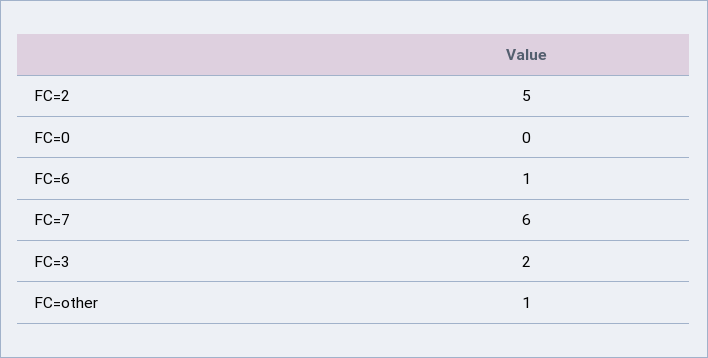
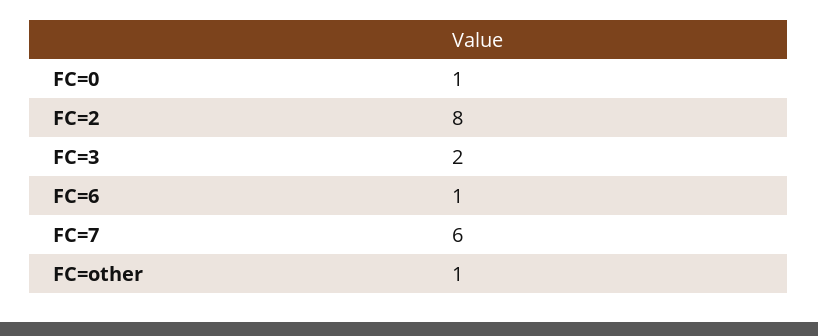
  {
-   "FC=2": 5,
+   "FC=2": 8,
-   "FC=0": 0,
+   "FC=0": 1,
    "FC=6": 1,
    "FC=7": 6,
    "FC=3": 2,
    "FC=other": 1
  }

